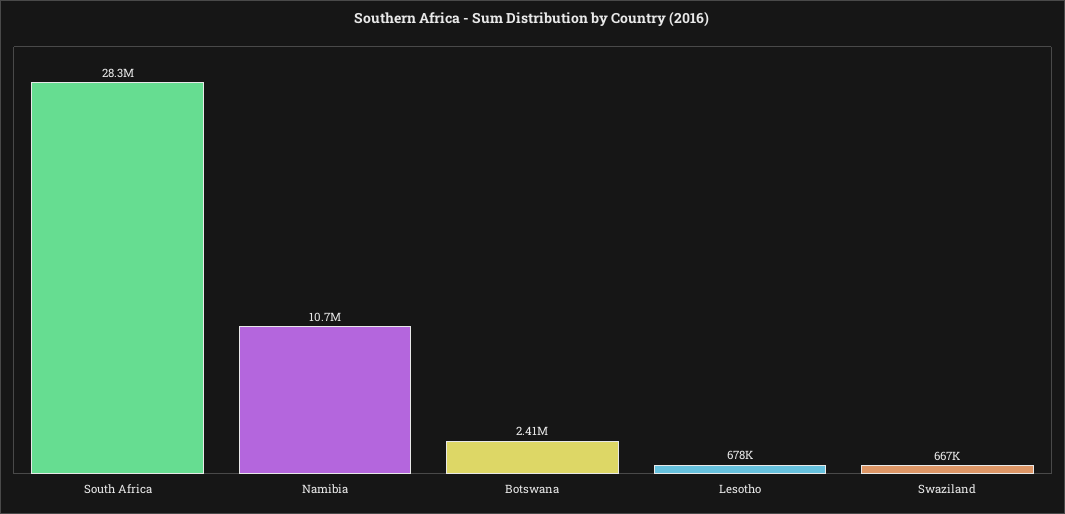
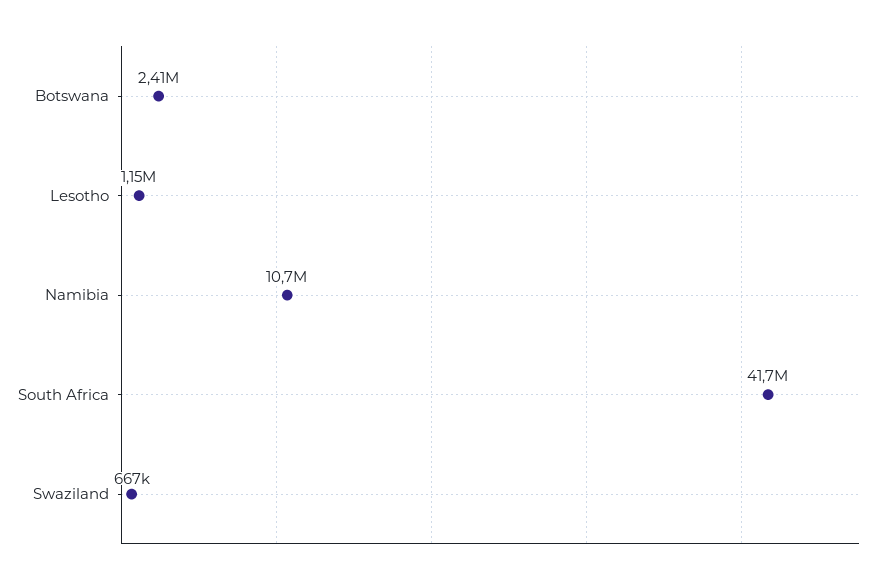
  {
-   "South Africa": 28300000,
+   "South Africa": 41700000,
    "Namibia": 10700000,
    "Botswana": 2410000,
-   "Lesotho": 678000,
+   "Lesotho": 1150000,
    "Swaziland": 667000
  }

